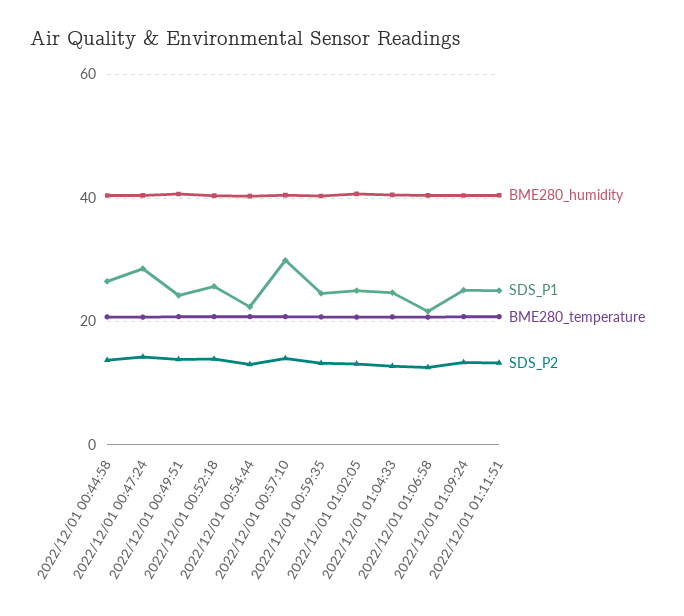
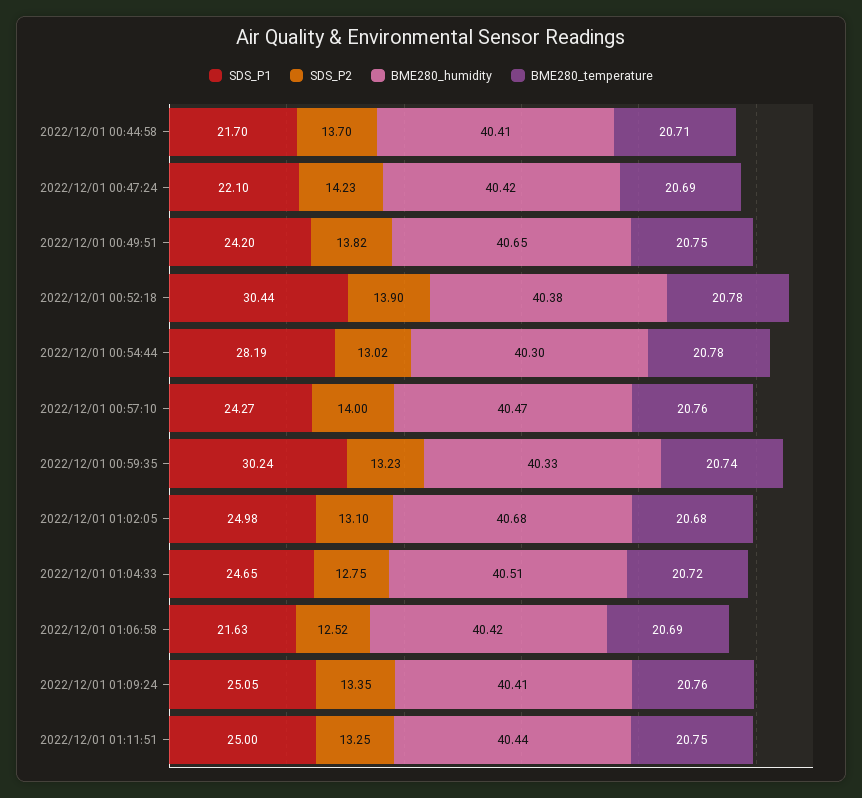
  {
    "BME280_humidity": {
      "2022/12/01 00:44:58": 40.41,
      "2022/12/01 00:47:24": 40.42,
      "2022/12/01 00:49:51": 40.65,
      "2022/12/01 00:52:18": 40.38,
      "2022/12/01 00:54:44": 40.3,
      "2022/12/01 00:57:10": 40.47,
      "2022/12/01 00:59:35": 40.33,
      "2022/12/01 01:02:05": 40.68,
      "2022/12/01 01:04:33": 40.51,
      "2022/12/01 01:06:58": 40.42,
      "2022/12/01 01:09:24": 40.41,
      "2022/12/01 01:11:51": 40.44
    },
    "SDS_P1": {
-     "2022/12/01 00:44:58": 26,
+     "2022/12/01 00:44:58": 21.7,
-     "2022/12/01 00:47:24": 28,
+     "2022/12/01 00:47:24": 22.1,
      "2022/12/01 00:49:51": 24.2,
-     "2022/12/01 00:52:18": 26,
+     "2022/12/01 00:52:18": 30.44,
-     "2022/12/01 00:54:44": 22,
+     "2022/12/01 00:54:44": 28.19,
-     "2022/12/01 00:57:10": 30,
+     "2022/12/01 00:57:10": 24.27,
-     "2022/12/01 00:59:35": 24,
+     "2022/12/01 00:59:35": 30.24,
      "2022/12/01 01:02:05": 24.98,
      "2022/12/01 01:04:33": 24.65,
      "2022/12/01 01:06:58": 21.63,
      "2022/12/01 01:09:24": 25.05,
      "2022/12/01 01:11:51": 25
    },
    "BME280_temperature": {
      "2022/12/01 00:44:58": 20.71,
      "2022/12/01 00:47:24": 20.69,
      "2022/12/01 00:49:51": 20.75,
      "2022/12/01 00:52:18": 20.78,
      "2022/12/01 00:54:44": 20.78,
      "2022/12/01 00:57:10": 20.76,
      "2022/12/01 00:59:35": 20.74,
      "2022/12/01 01:02:05": 20.68,
      "2022/12/01 01:04:33": 20.72,
      "2022/12/01 01:06:58": 20.69,
      "2022/12/01 01:09:24": 20.76,
      "2022/12/01 01:11:51": 20.75
    },
    "SDS_P2": {
      "2022/12/01 00:44:58": 13.7,
      "2022/12/01 00:47:24": 14.23,
      "2022/12/01 00:49:51": 13.82,
      "2022/12/01 00:52:18": 13.9,
      "2022/12/01 00:54:44": 13.02,
      "2022/12/01 00:57:10": 14,
      "2022/12/01 00:59:35": 13.23,
      "2022/12/01 01:02:05": 13.1,
      "2022/12/01 01:04:33": 12.75,
      "2022/12/01 01:06:58": 12.52,
      "2022/12/01 01:09:24": 13.35,
      "2022/12/01 01:11:51": 13.25
    }
  }

